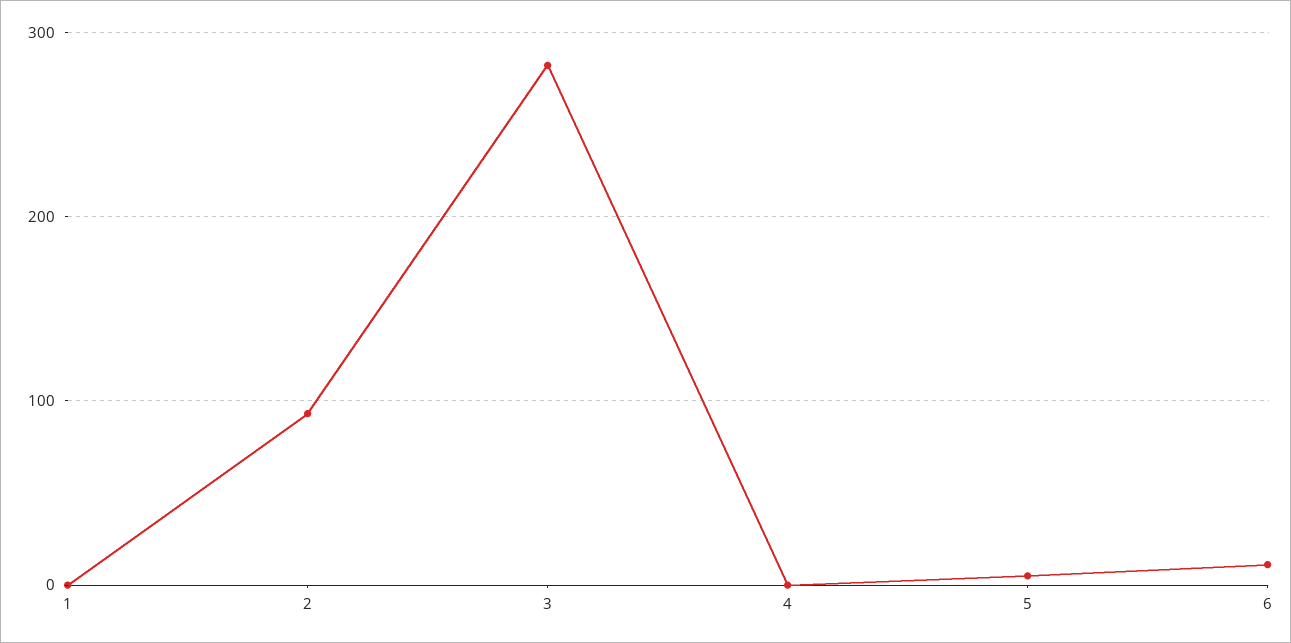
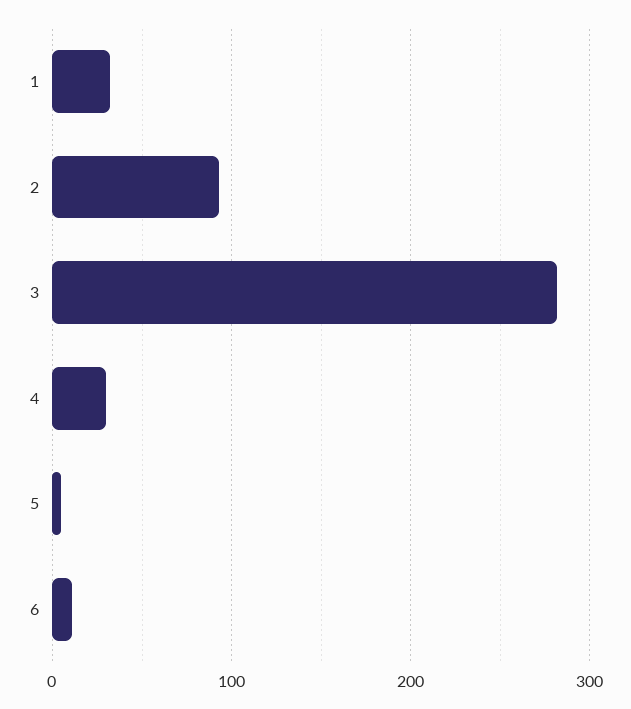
  {
-   "1": 0,
+   "1": 30,
    "2": 90,
    "3": 280,
-   "4": 0,
+   "4": 30,
    "5": 10,
    "6": 10
  }

